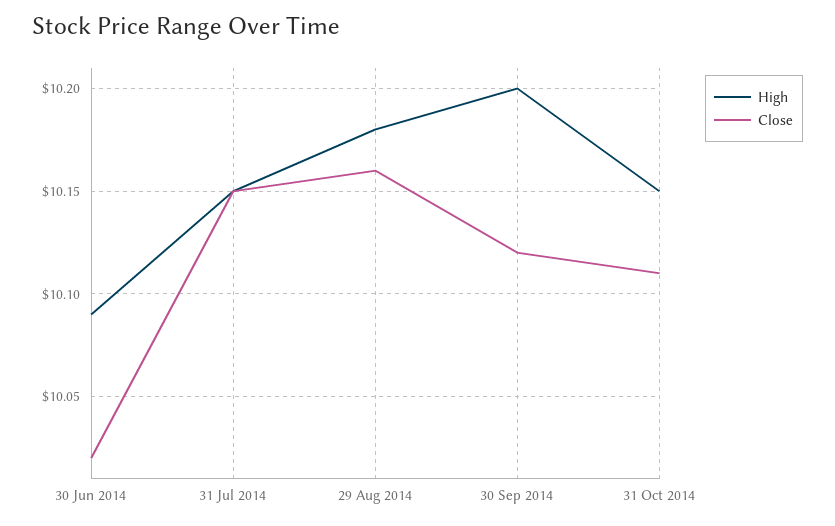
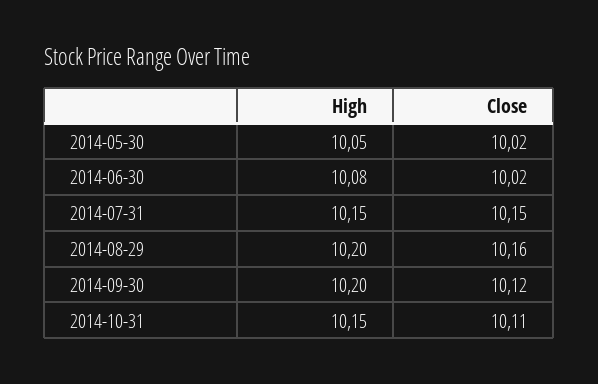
  {
    "High": {
-     "30 Jun 2014": 10.09,
+     "30 Jun 2014": 10.08,
      "31 Jul 2014": 10.15,
-     "29 Aug 2014": 10.18,
+     "29 Aug 2014": 10.2,
      "30 Sep 2014": 10.2,
-     "31 Oct 2014": 10.15
+     "31 Oct 2014": 10.15,
+     "2014-05-30": 10.05
    },
    "Close": {
      "30 Jun 2014": 10.02,
      "31 Jul 2014": 10.15,
      "29 Aug 2014": 10.16,
      "30 Sep 2014": 10.12,
-     "31 Oct 2014": 10.11
+     "31 Oct 2014": 10.11,
+     "2014-05-30": 10.02
    }
  }

